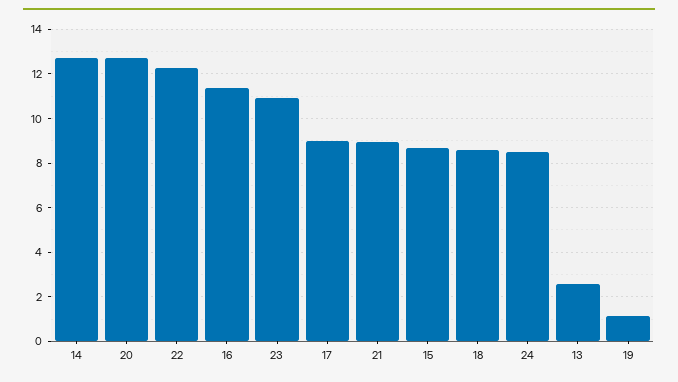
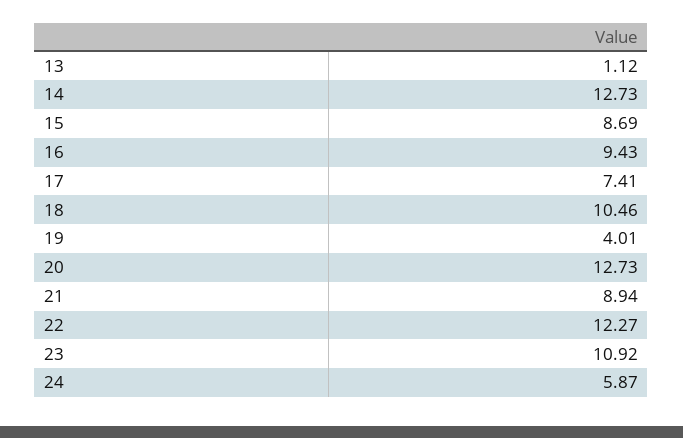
  {
    "14": 12.73,
    "20": 12.73,
    "22": 12.27,
-   "16": 11.5,
+   "16": 9.43,
    "23": 10.92,
-   "17": 9,
+   "17": 7.41,
    "21": 8.94,
    "15": 8.69,
-   "18": 8.5,
+   "18": 10.46,
-   "24": 8.5,
+   "24": 5.87,
-   "13": 2.5,
+   "13": 1.12,
-   "19": 1
+   "19": 4.01
  }

